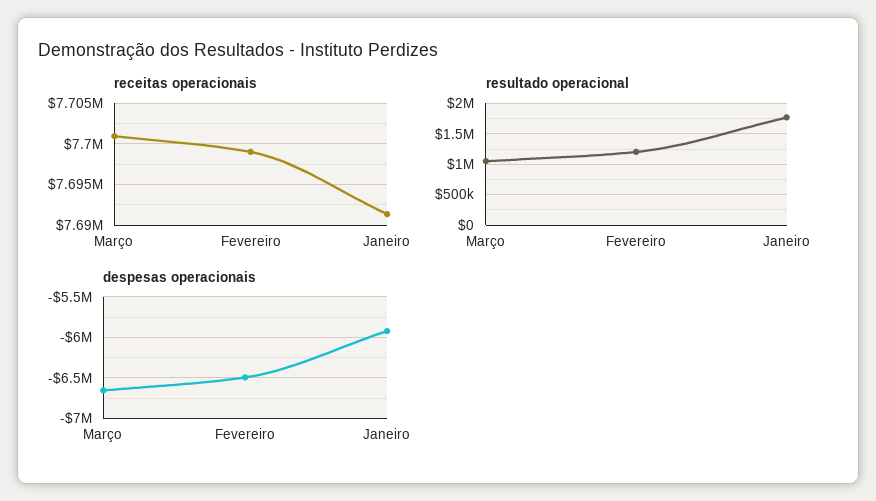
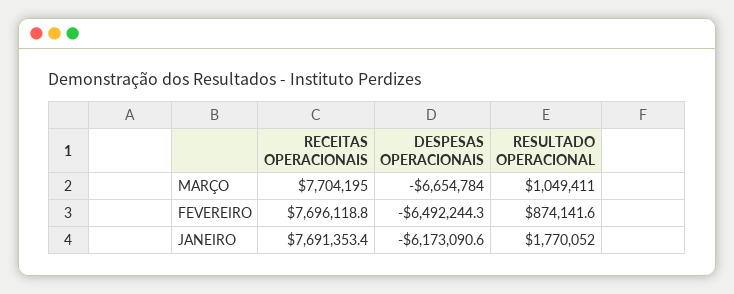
  {
    "receitas operacionais": {
-     "Março": 7701000,
+     "Março": 7704195,
-     "Fevereiro": 7699000,
+     "Fevereiro": 7696118.8,
      "Janeiro": 7691353.4
    },
    "resultado operacional": {
      "Março": 1049411,
-     "Fevereiro": 1200000,
+     "Fevereiro": 874141.6,
      "Janeiro": 1770052
    },
    "despesas operacionais": {
      "Março": -6654784,
      "Fevereiro": -6492244.3,
-     "Janeiro": -5900000
+     "Janeiro": -6173090.6
    }
  }

